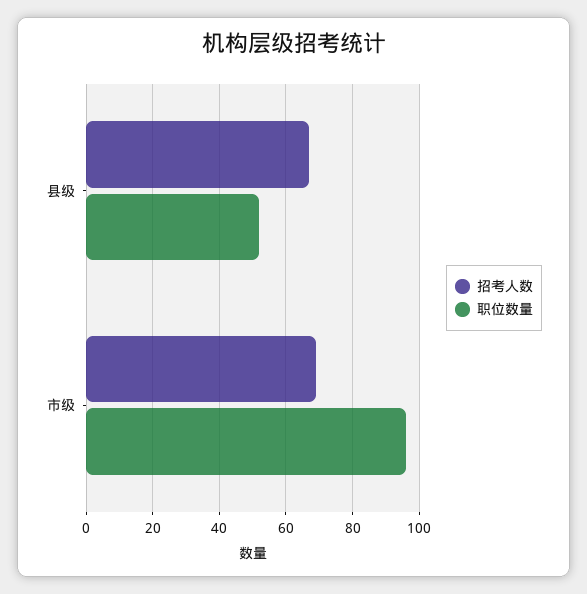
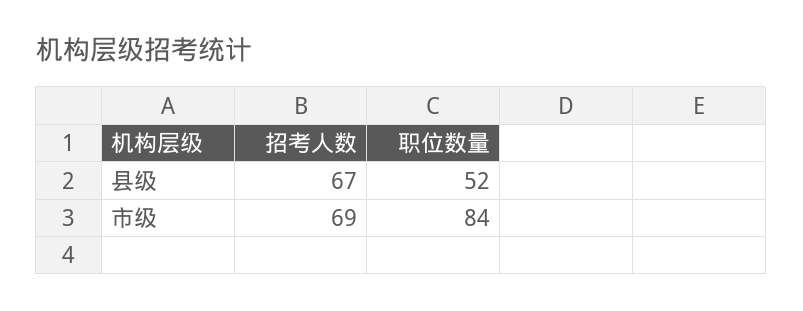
  {
    "招考人数": {
      "县级": 67,
      "市级": 69
    },
    "职位数量": {
      "县级": 52,
-     "市级": 95
+     "市级": 84
    }
  }

